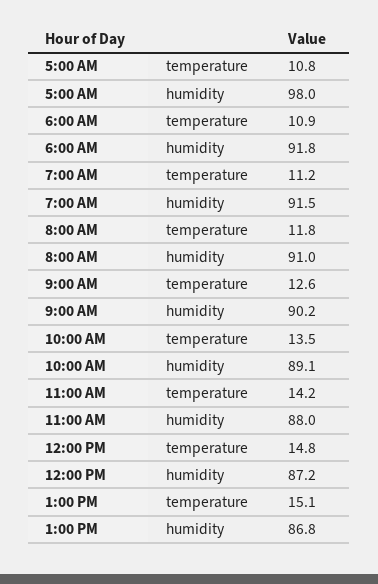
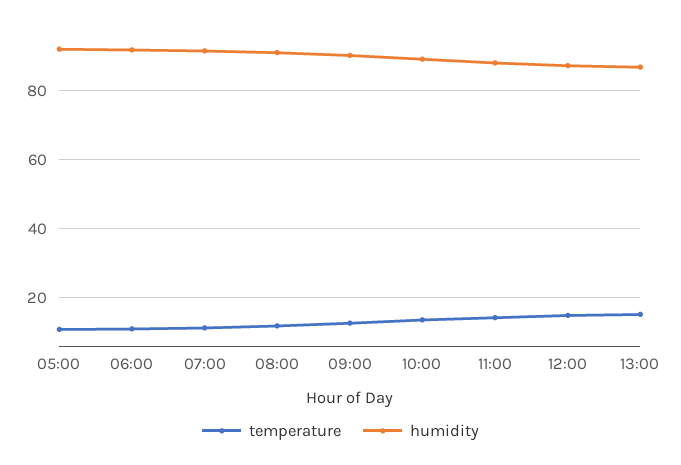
  {
    "temperature": {
      "5:00 AM": 10.8,
      "6:00 AM": 10.9,
      "7:00 AM": 11.2,
      "8:00 AM": 11.8,
      "9:00 AM": 12.6,
      "10:00 AM": 13.5,
      "11:00 AM": 14.2,
      "12:00 PM": 14.8,
      "1:00 PM": 15.1
    },
    "humidity": {
-     "5:00 AM": 98,
+     "5:00 AM": 92,
      "6:00 AM": 91.8,
      "7:00 AM": 91.5,
      "8:00 AM": 91,
      "9:00 AM": 90.2,
      "10:00 AM": 89.1,
      "11:00 AM": 88,
      "12:00 PM": 87.2,
      "1:00 PM": 86.8
    }
  }

